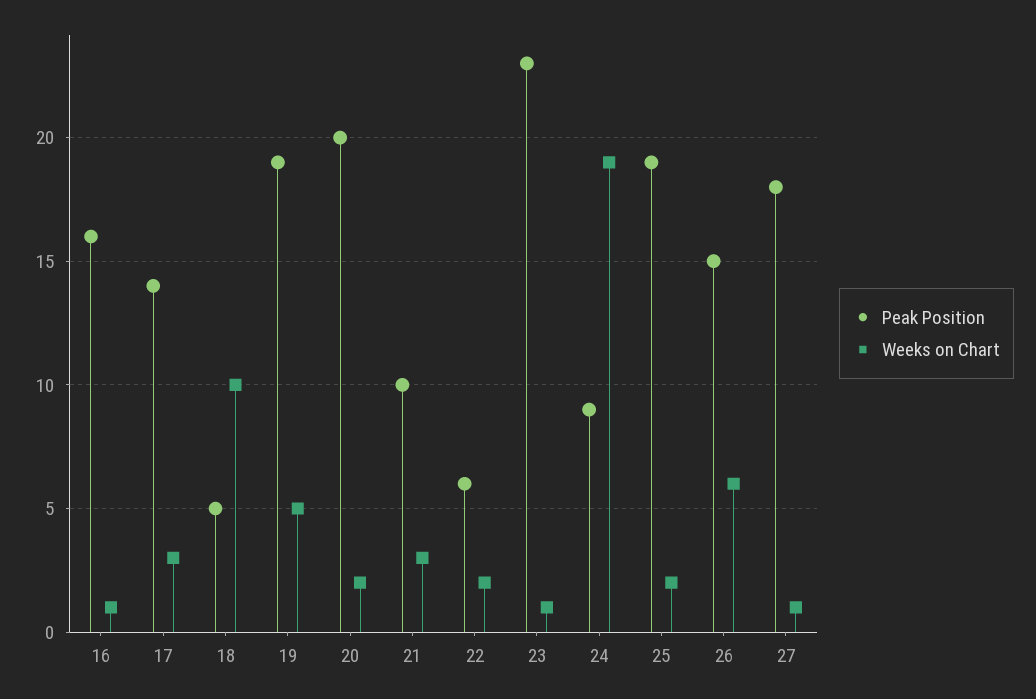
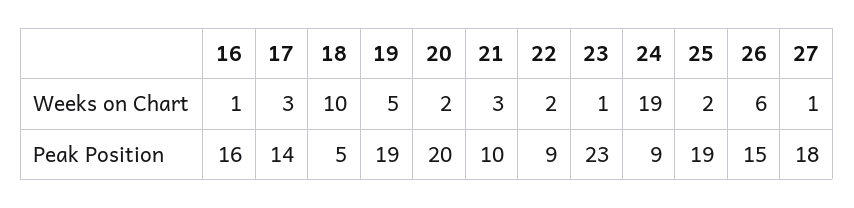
  {
    "Peak Position": {
      "16": 16,
      "17": 14,
      "18": 5,
      "19": 19,
      "20": 20,
      "21": 10,
-     "22": 6,
+     "22": 9,
      "23": 23,
      "24": 9,
      "25": 19,
      "26": 15,
      "27": 18
    },
    "Weeks on Chart": {
      "16": 1,
      "17": 3,
      "18": 10,
      "19": 5,
      "20": 2,
      "21": 3,
      "22": 2,
      "23": 1,
      "24": 19,
      "25": 2,
      "26": 6,
      "27": 1
    }
  }

